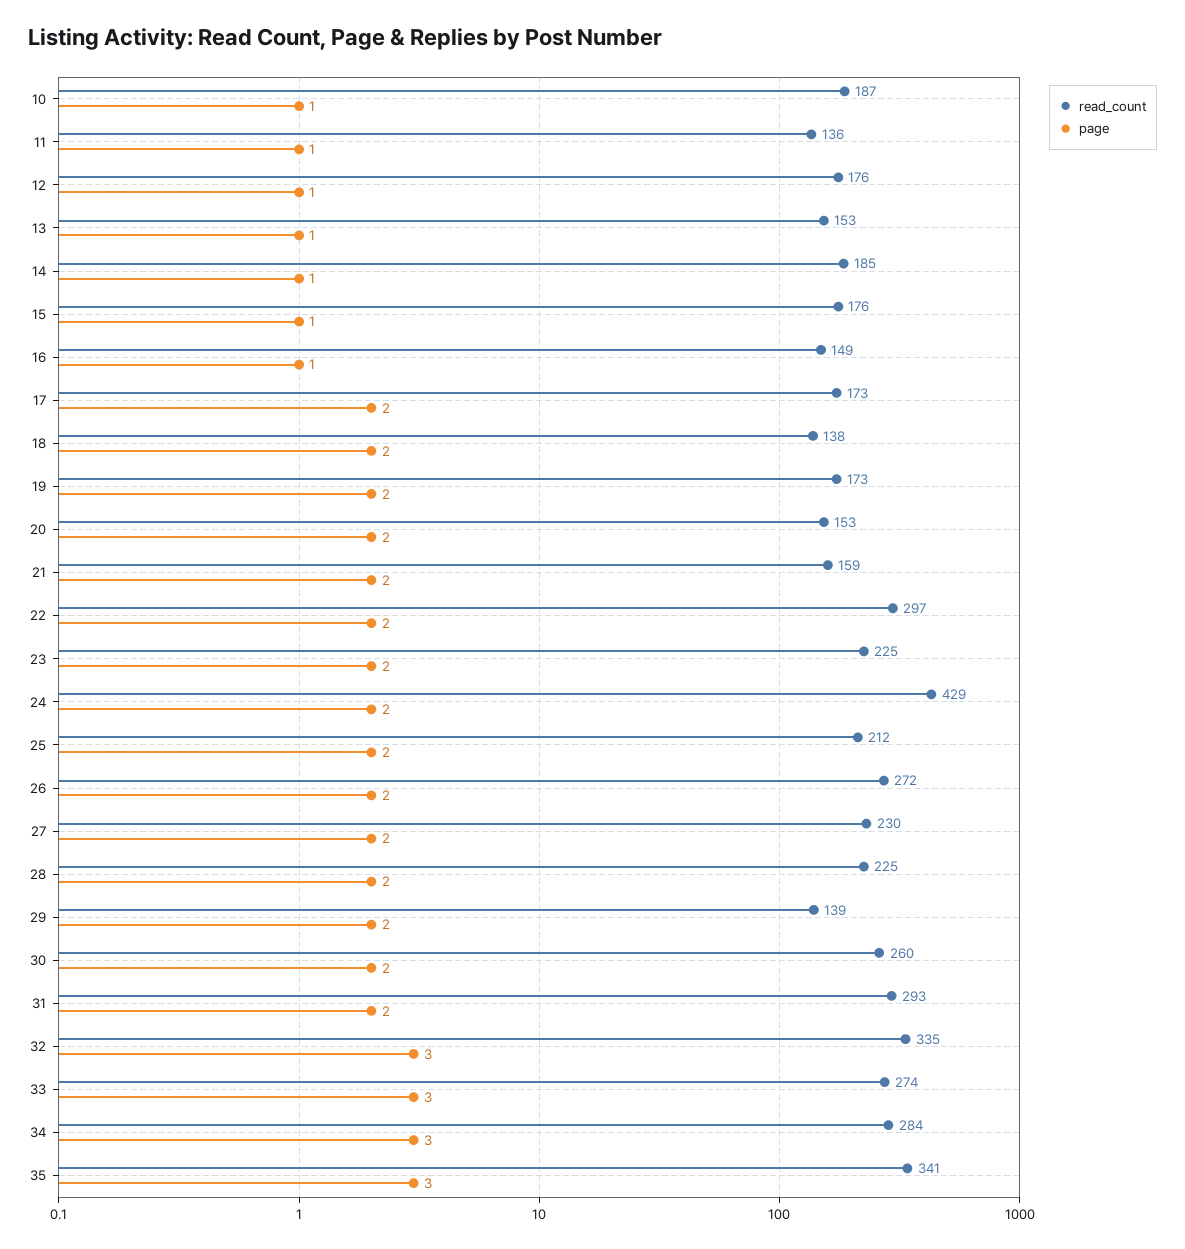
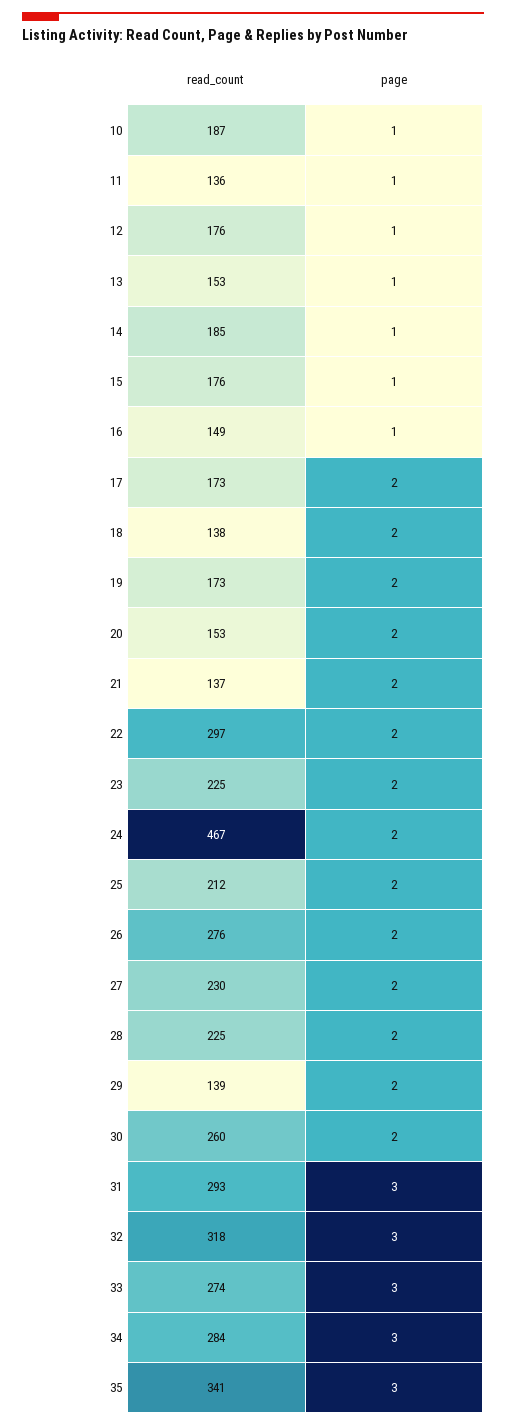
  {
    "read_count": {
      "10": 187,
      "11": 136,
      "12": 176,
      "13": 153,
      "14": 185,
      "15": 176,
      "16": 149,
      "17": 173,
      "18": 138,
      "19": 173,
      "20": 153,
-     "21": 159,
+     "21": 137,
      "22": 297,
      "23": 225,
-     "24": 429,
+     "24": 467,
      "25": 212,
-     "26": 272,
+     "26": 276,
      "27": 230,
      "28": 225,
      "29": 139,
      "30": 260,
      "31": 293,
-     "32": 335,
+     "32": 318,
      "33": 274,
      "34": 284,
      "35": 341
    },
    "page": {
      "10": 1,
      "11": 1,
      "12": 1,
      "13": 1,
      "14": 1,
      "15": 1,
      "16": 1,
      "17": 2,
      "18": 2,
      "19": 2,
      "20": 2,
      "21": 2,
      "22": 2,
      "23": 2,
      "24": 2,
      "25": 2,
      "26": 2,
      "27": 2,
      "28": 2,
      "29": 2,
      "30": 2,
-     "31": 2,
+     "31": 3,
      "32": 3,
      "33": 3,
      "34": 3,
      "35": 3
    }
  }

